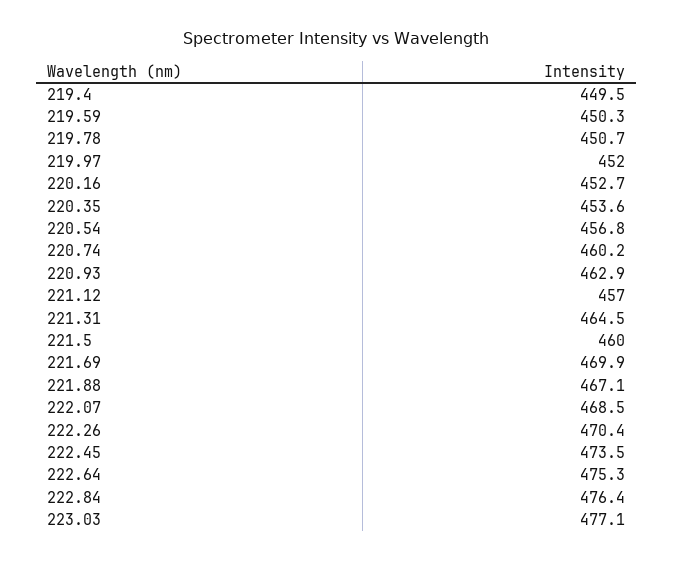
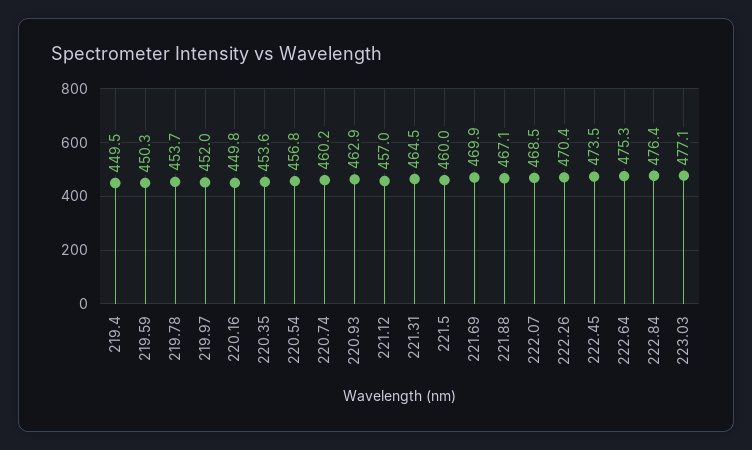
  {
    "219.4": 449.5,
    "219.59": 450.3,
-   "219.78": 450.7,
+   "219.78": 453.7,
    "219.97": 452,
-   "220.16": 452.7,
+   "220.16": 449.8,
    "220.35": 453.6,
    "220.54": 456.8,
    "220.74": 460.2,
    "220.93": 462.9,
    "221.12": 457,
    "221.31": 464.5,
    "221.5": 460,
    "221.69": 469.9,
    "221.88": 467.1,
    "222.07": 468.5,
    "222.26": 470.4,
    "222.45": 473.5,
    "222.64": 475.3,
    "222.84": 476.4,
    "223.03": 477.1
  }

